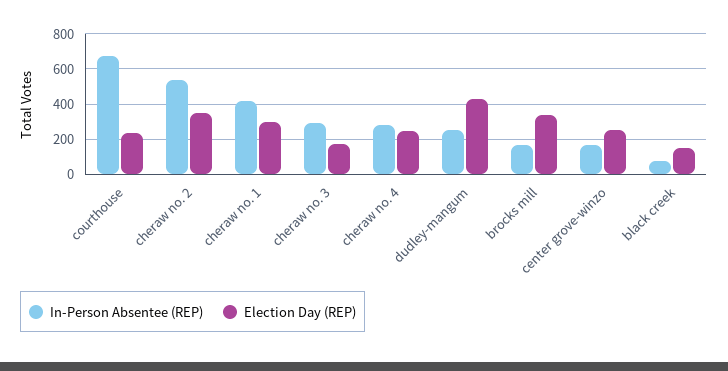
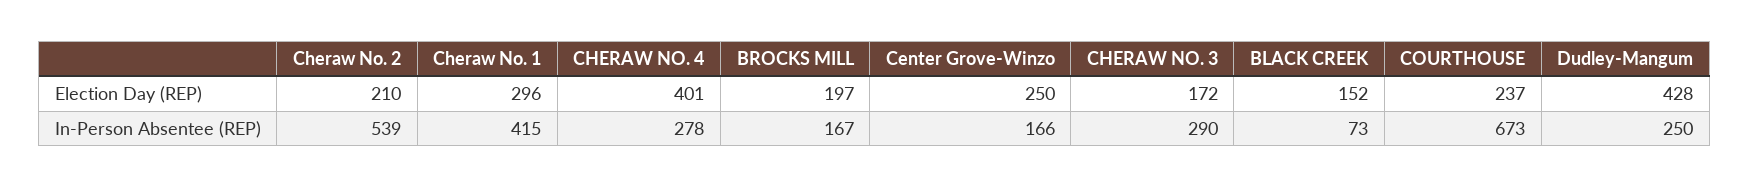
  {
    "In-Person Absentee (REP)": {
      "courthouse": 673,
      "cheraw no. 2": 539,
      "cheraw no. 1": 415,
      "cheraw no. 3": 290,
      "cheraw no. 4": 278,
      "dudley-mangum": 250,
      "brocks mill": 167,
      "center grove-winzo": 166,
      "black creek": 73
    },
    "Election Day (REP)": {
      "courthouse": 237,
-     "cheraw no. 2": 350,
+     "cheraw no. 2": 210,
      "cheraw no. 1": 296,
      "cheraw no. 3": 172,
-     "cheraw no. 4": 250,
+     "cheraw no. 4": 401,
      "dudley-mangum": 428,
-     "brocks mill": 350,
+     "brocks mill": 197,
      "center grove-winzo": 250,
      "black creek": 152
    }
  }

